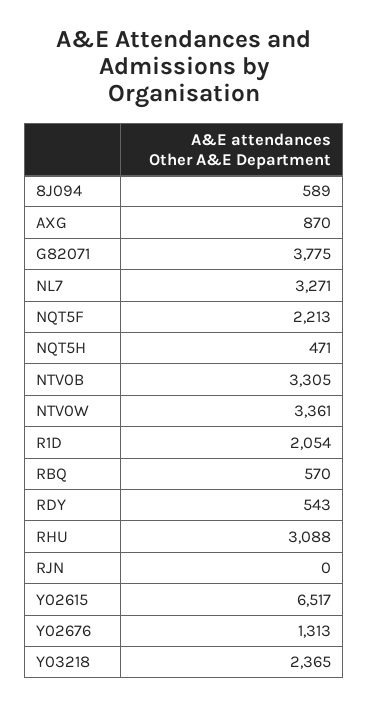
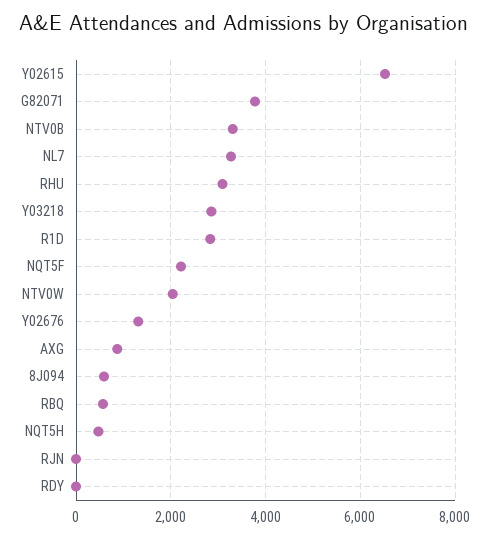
  {
    "8J094": 589,
    "AXG": 870,
    "G82071": 3775,
    "NL7": 3271,
    "NQT5F": 2213,
    "NQT5H": 471,
    "NTV0B": 3305,
-   "NTV0W": 3361,
+   "NTV0W": 2000,
-   "R1D": 2054,
+   "R1D": 2800,
    "RBQ": 570,
-   "RDY": 543,
+   "RDY": 0,
    "RHU": 3088,
    "RJN": 0,
    "Y02615": 6517,
    "Y02676": 1313,
-   "Y03218": 2365
+   "Y03218": 2800
  }

